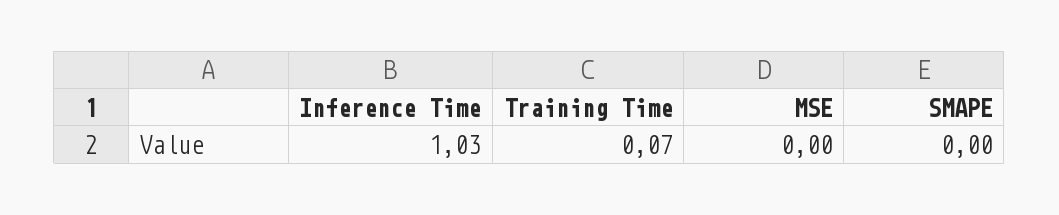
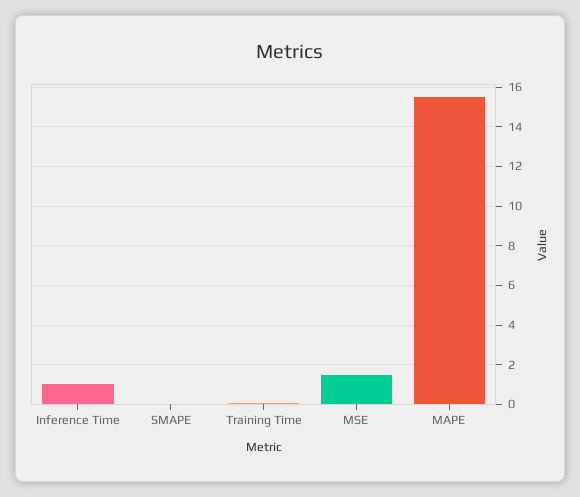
  {
    "Inference Time": 1.03,
    "Training Time": 0.07,
-   "MSE": 0,
+   "MSE": 1.5,
-   "SMAPE": 0
+   "SMAPE": 0,
+   "MAPE": 15.5
  }

